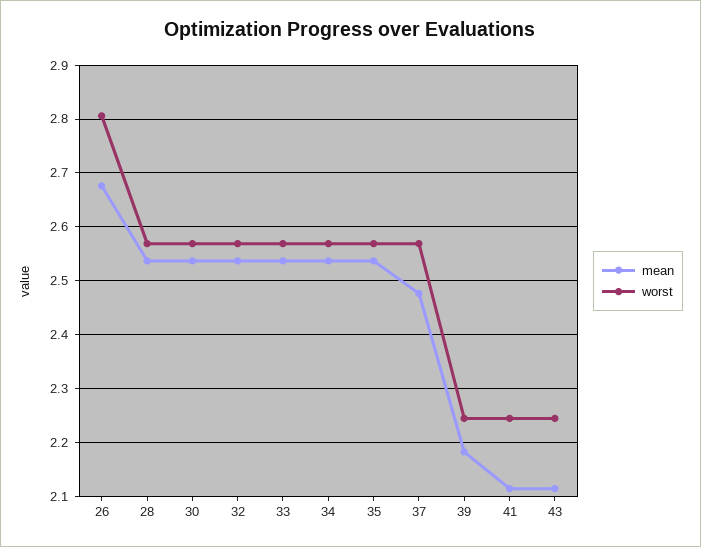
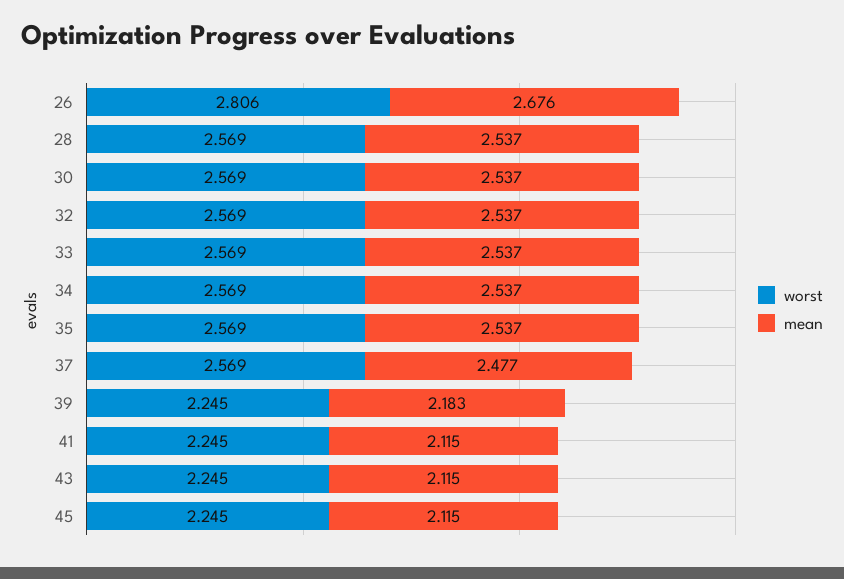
  {
    "mean": {
      "26": 2.676,
      "28": 2.537,
      "30": 2.537,
      "32": 2.537,
      "33": 2.537,
      "34": 2.537,
      "35": 2.537,
      "37": 2.477,
      "39": 2.183,
      "41": 2.115,
-     "43": 2.115
+     "43": 2.115,
+     "45": 2.115
    },
    "worst": {
      "26": 2.806,
      "28": 2.569,
      "30": 2.569,
      "32": 2.569,
      "33": 2.569,
      "34": 2.569,
      "35": 2.569,
      "37": 2.569,
      "39": 2.245,
      "41": 2.245,
-     "43": 2.245
+     "43": 2.245,
+     "45": 2.245
    }
  }

